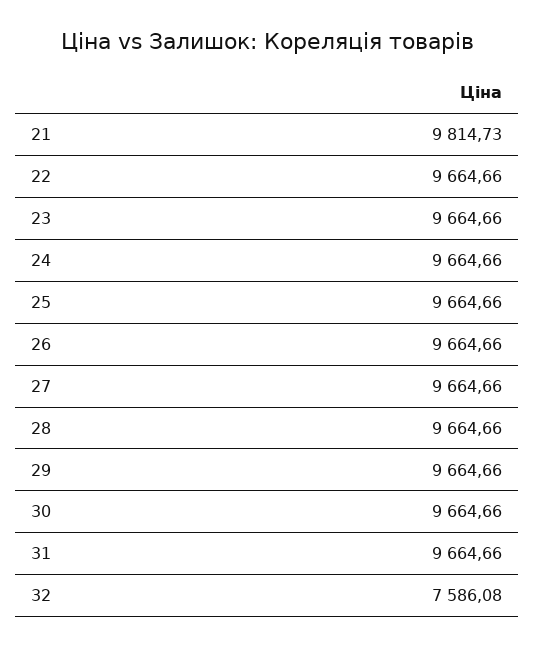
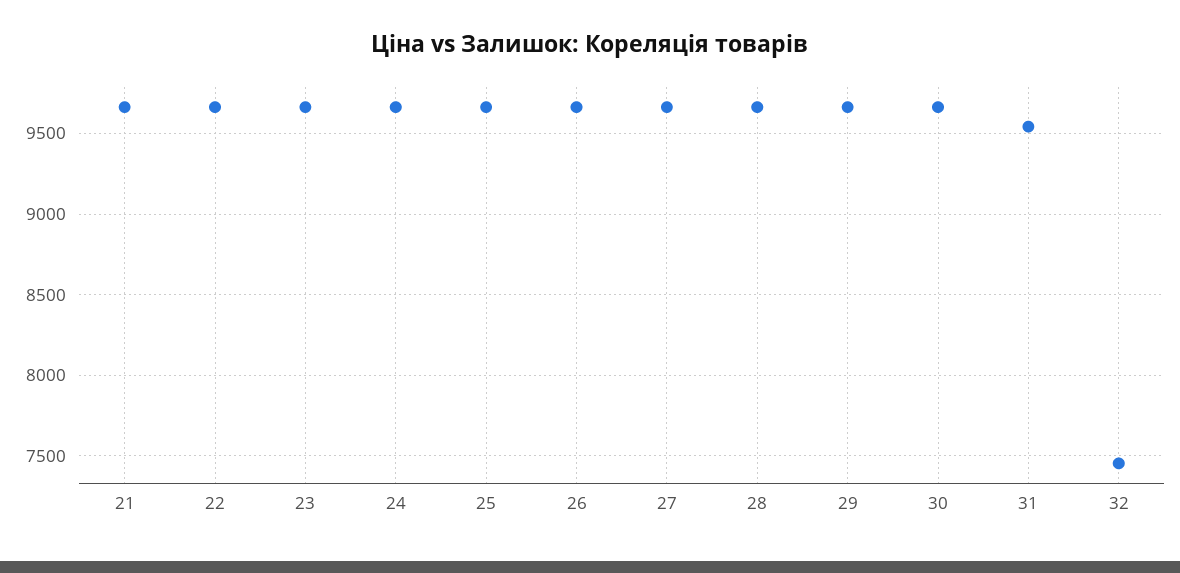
  {
-   "21": 9814.73,
+   "21": 9650,
    "22": 9664.66,
    "23": 9664.66,
    "24": 9664.66,
    "25": 9664.66,
    "26": 9664.66,
    "27": 9664.66,
    "28": 9664.66,
    "29": 9664.66,
    "30": 9664.66,
-   "31": 9664.66,
+   "31": 9550,
-   "32": 7586.08
+   "32": 7450
  }

